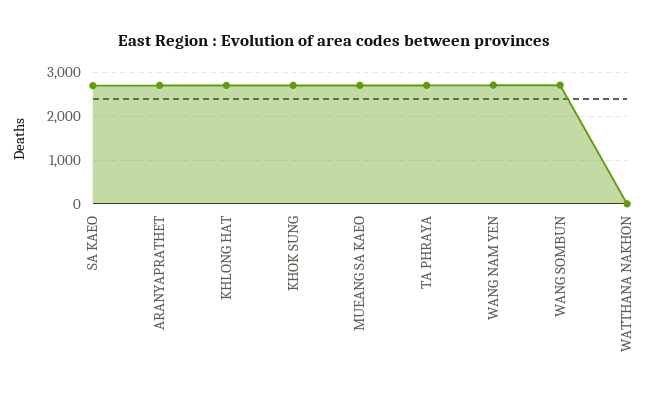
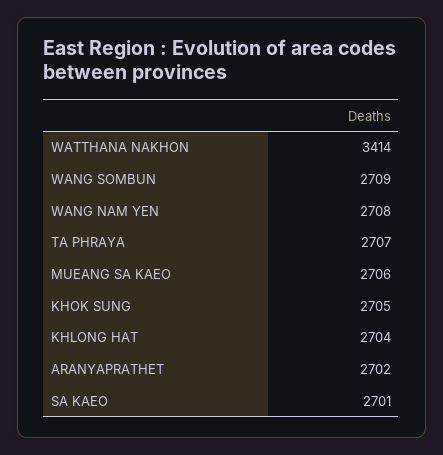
  {
    "SA KAEO": 2701,
    "ARANYAPRATHET": 2702,
    "KHLONG HAT": 2704,
    "KHOK SUNG": 2705,
    "MUEANG SA KAEO": 2706,
    "TA PHRAYA": 2707,
    "WANG NAM YEN": 2708,
    "WANG SOMBUN": 2709,
-   "WATTHANA NAKHON": 0
+   "WATTHANA NAKHON": 3414
  }

